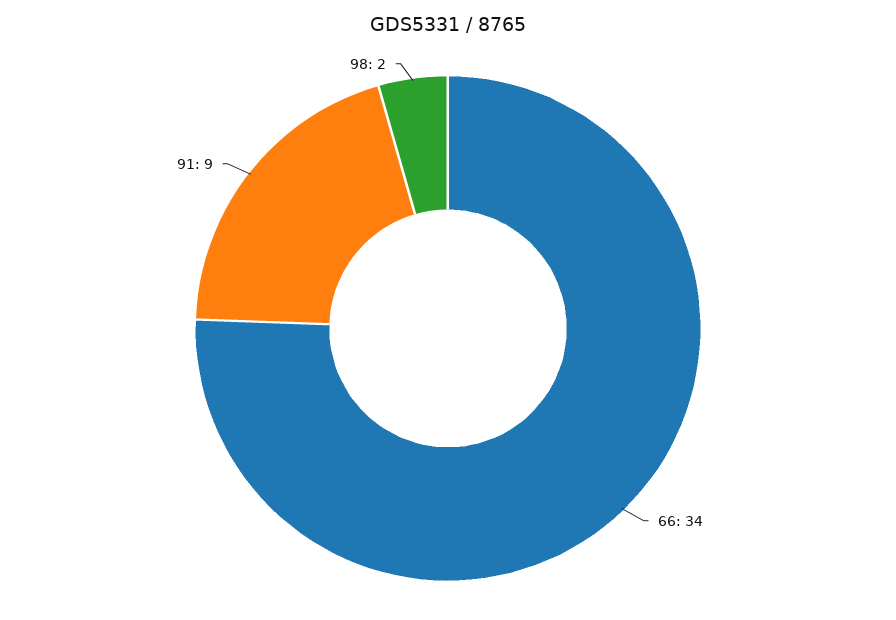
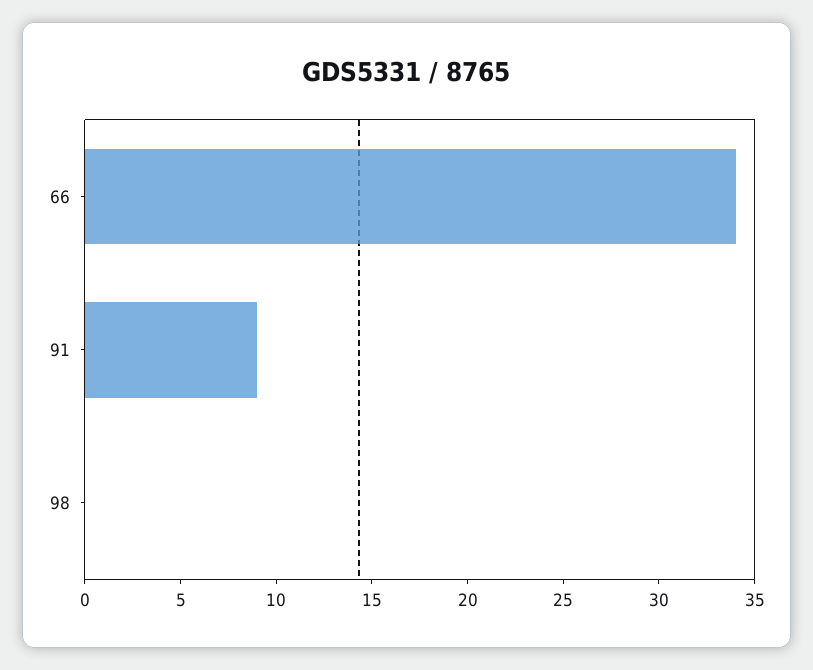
  {
    "66": 34,
    "91": 9,
-   "98": 2
+   "98": 0
  }

